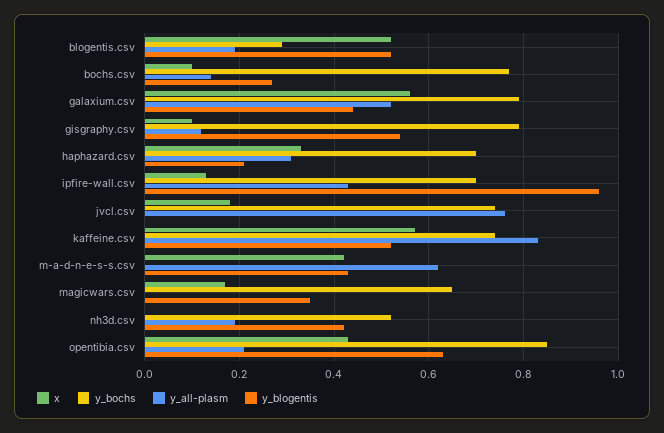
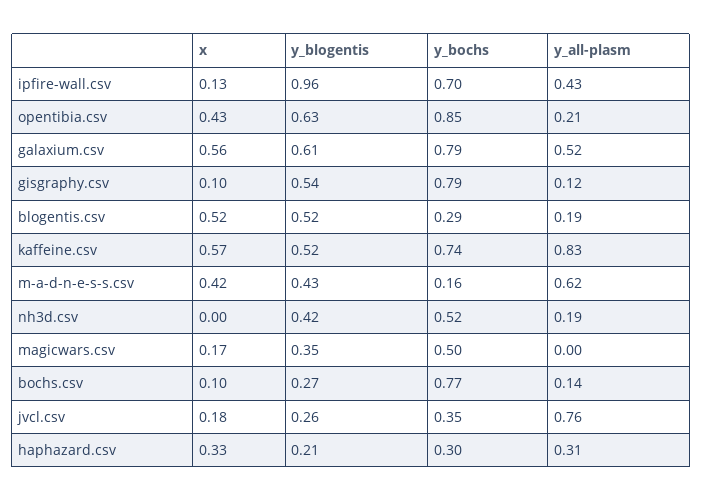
  {
    "x": {
      "blogentis.csv": 0.52,
      "bochs.csv": 0.1,
      "galaxium.csv": 0.56,
      "gisgraphy.csv": 0.1,
      "haphazard.csv": 0.33,
      "ipfire-wall.csv": 0.13,
      "jvcl.csv": 0.18,
      "kaffeine.csv": 0.57,
      "m-a-d-n-e-s-s.csv": 0.42,
      "magicwars.csv": 0.17,
      "nh3d.csv": 0,
      "opentibia.csv": 0.43
    },
    "y_bochs": {
      "blogentis.csv": 0.29,
      "bochs.csv": 0.77,
      "galaxium.csv": 0.79,
      "gisgraphy.csv": 0.79,
-     "haphazard.csv": 0.7,
+     "haphazard.csv": 0.3,
      "ipfire-wall.csv": 0.7,
-     "jvcl.csv": 0.75,
+     "jvcl.csv": 0.35,
      "kaffeine.csv": 0.74,
-     "m-a-d-n-e-s-s.csv": 0,
+     "m-a-d-n-e-s-s.csv": 0.16,
-     "magicwars.csv": 0.65,
+     "magicwars.csv": 0.5,
      "nh3d.csv": 0.52,
      "opentibia.csv": 0.85
    },
    "y_all-plasm": {
      "blogentis.csv": 0.19,
      "bochs.csv": 0.14,
      "galaxium.csv": 0.52,
      "gisgraphy.csv": 0.12,
      "haphazard.csv": 0.31,
      "ipfire-wall.csv": 0.43,
      "jvcl.csv": 0.76,
      "kaffeine.csv": 0.83,
      "m-a-d-n-e-s-s.csv": 0.62,
      "magicwars.csv": 0,
      "nh3d.csv": 0.19,
      "opentibia.csv": 0.21
    },
    "y_blogentis": {
      "blogentis.csv": 0.52,
      "bochs.csv": 0.27,
-     "galaxium.csv": 0.45,
+     "galaxium.csv": 0.61,
      "gisgraphy.csv": 0.54,
      "haphazard.csv": 0.21,
      "ipfire-wall.csv": 0.96,
-     "jvcl.csv": 0,
+     "jvcl.csv": 0.26,
      "kaffeine.csv": 0.52,
      "m-a-d-n-e-s-s.csv": 0.43,
      "magicwars.csv": 0.35,
      "nh3d.csv": 0.42,
      "opentibia.csv": 0.63
    }
  }

